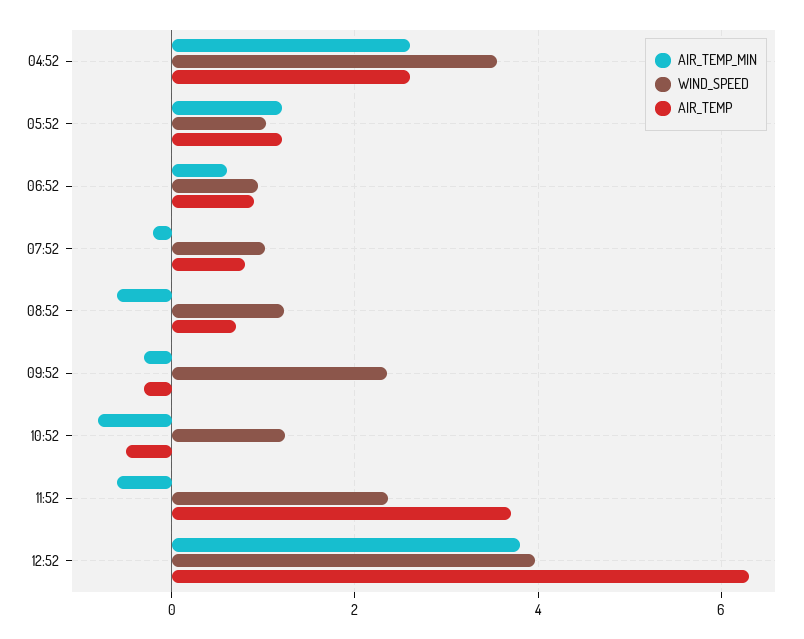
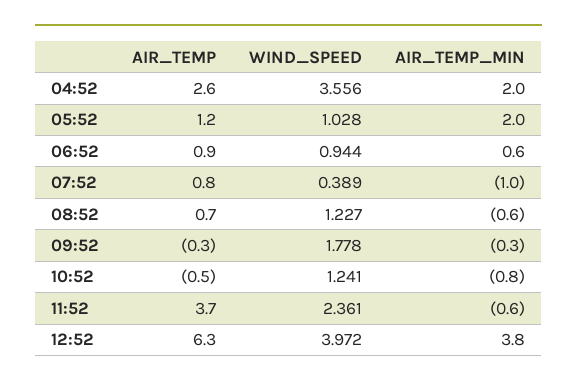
  {
    "AIR_TEMP_MIN": {
-     "04:52": 2.6,
+     "04:52": 2,
-     "05:52": 1.2,
+     "05:52": 2,
      "06:52": 0.6,
-     "07:52": -0.2,
+     "07:52": -1,
      "08:52": -0.6,
      "09:52": -0.3,
      "10:52": -0.8,
      "11:52": -0.6,
      "12:52": 3.8
    },
    "WIND_SPEED": {
      "04:52": 3.556,
      "05:52": 1.028,
      "06:52": 0.944,
-     "07:52": 1,
+     "07:52": 0.389,
      "08:52": 1.227,
-     "09:52": 2.4,
+     "09:52": 1.778,
      "10:52": 1.241,
      "11:52": 2.361,
      "12:52": 3.972
    },
    "AIR_TEMP": {
      "04:52": 2.6,
      "05:52": 1.2,
      "06:52": 0.9,
      "07:52": 0.8,
      "08:52": 0.7,
      "09:52": -0.3,
      "10:52": -0.5,
      "11:52": 3.7,
      "12:52": 6.3
    }
  }

